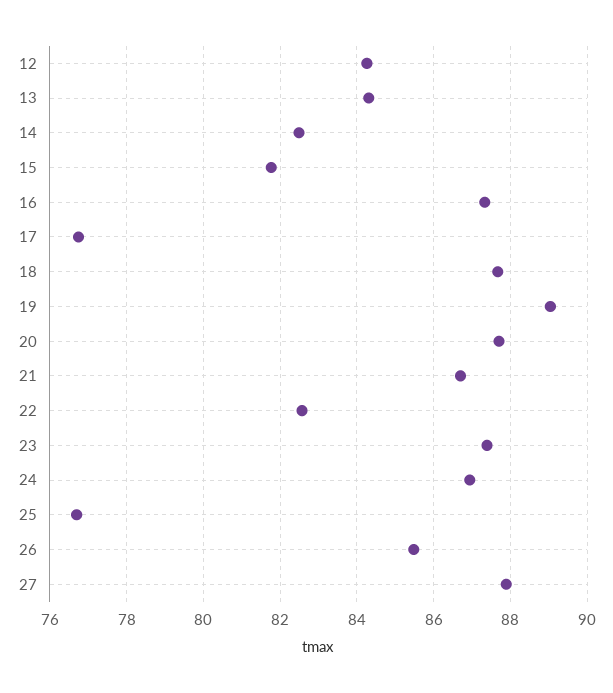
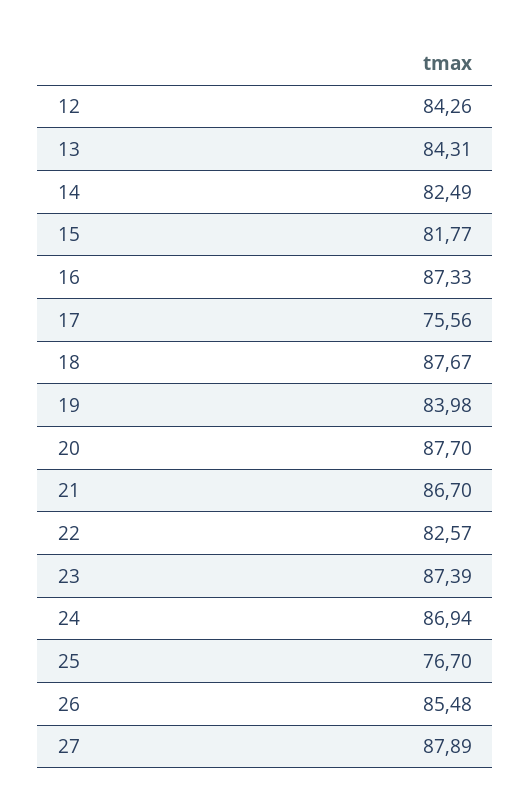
  {
    "12": 84.26,
    "13": 84.31,
    "14": 82.49,
    "15": 81.77,
    "16": 87.33,
-   "17": 76.8,
+   "17": 75.56,
    "18": 87.67,
-   "19": 89,
+   "19": 83.98,
    "20": 87.7,
    "21": 86.7,
    "22": 82.57,
    "23": 87.39,
    "24": 86.94,
    "25": 76.7,
    "26": 85.48,
    "27": 87.89
  }

